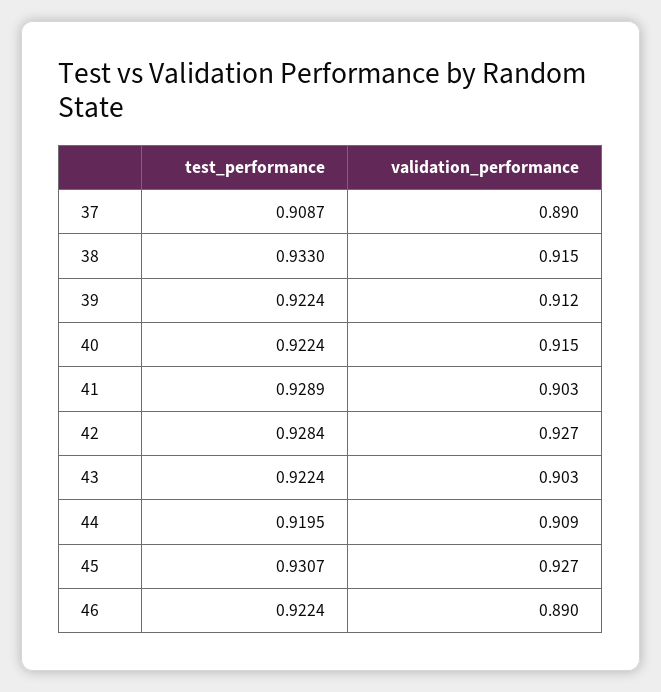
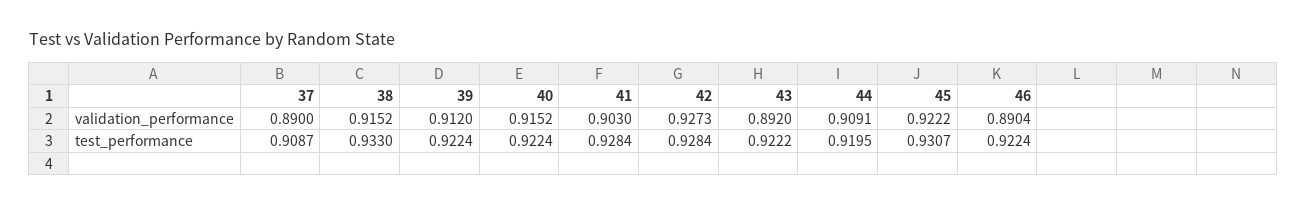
  {
    "test_performance": {
      "37": 0.9087,
      "38": 0.933,
      "39": 0.9224,
      "40": 0.9224,
-     "41": 0.9289,
+     "41": 0.9284,
      "42": 0.9284,
-     "43": 0.9224,
+     "43": 0.9222,
      "44": 0.9195,
      "45": 0.9307,
      "46": 0.9224
    },
    "validation_performance": {
      "37": 0.89,
      "38": 0.9152,
      "39": 0.912,
      "40": 0.9152,
      "41": 0.903,
      "42": 0.9273,
-     "43": 0.903,
+     "43": 0.892,
      "44": 0.9091,
-     "45": 0.927,
+     "45": 0.9222,
      "46": 0.8904
    }
  }

